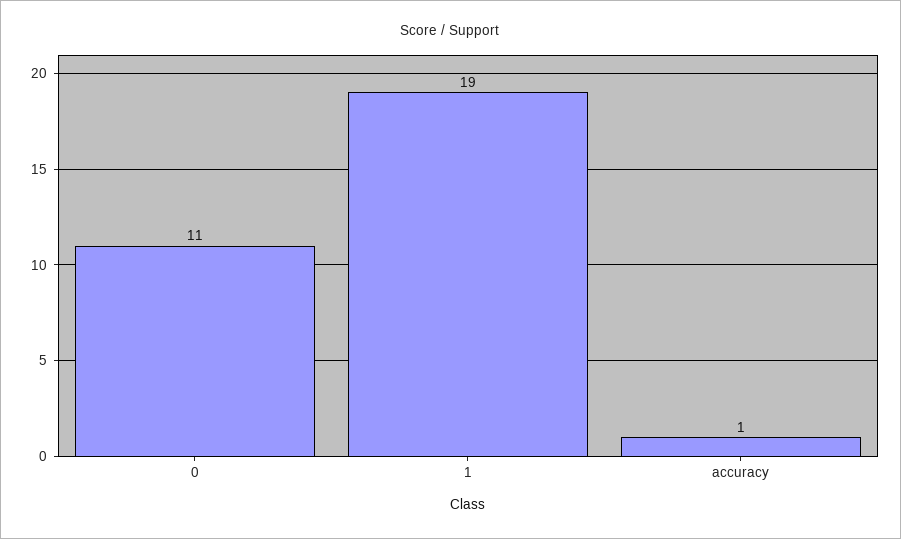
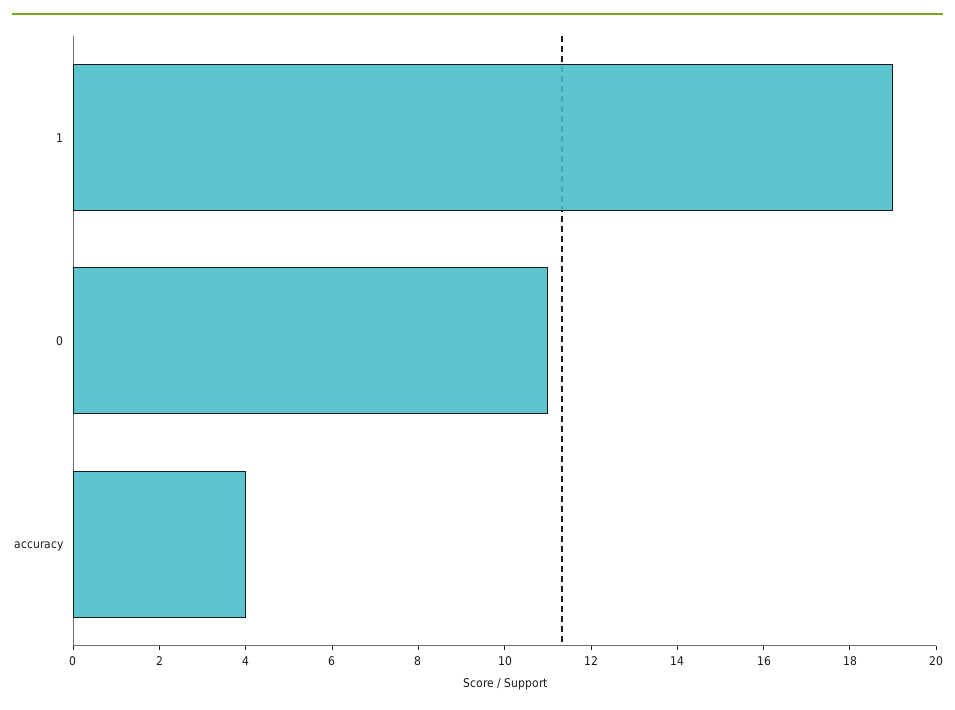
  {
    "0": 11,
    "1": 19,
-   "accuracy": 1
+   "accuracy": 4
  }

